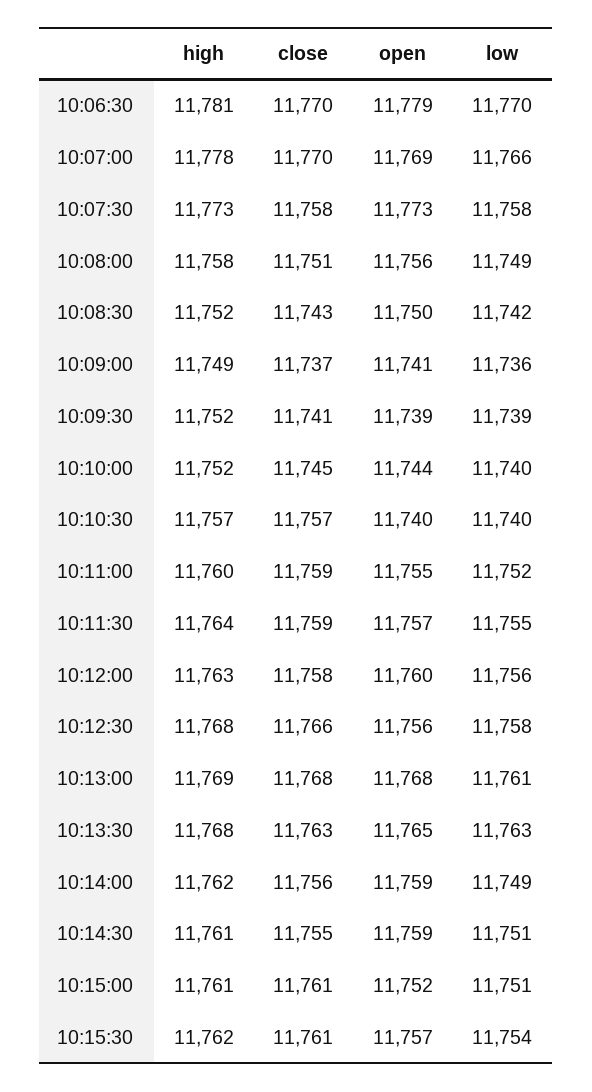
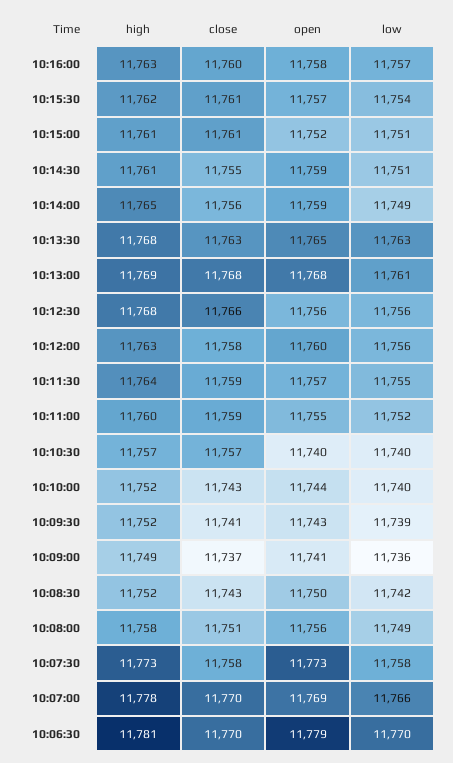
  {
    "high": {
      "10:06:30": 11781,
      "10:07:00": 11778,
      "10:07:30": 11773,
      "10:08:00": 11758,
      "10:08:30": 11752,
      "10:09:00": 11749,
      "10:09:30": 11752,
      "10:10:00": 11752,
      "10:10:30": 11757,
      "10:11:00": 11760,
      "10:11:30": 11764,
      "10:12:00": 11763,
      "10:12:30": 11768,
      "10:13:00": 11769,
      "10:13:30": 11768,
-     "10:14:00": 11762,
+     "10:14:00": 11765,
      "10:14:30": 11761,
      "10:15:00": 11761,
-     "10:15:30": 11762
+     "10:15:30": 11762,
+     "10:16:00": 11763
    },
    "close": {
      "10:06:30": 11770,
      "10:07:00": 11770,
      "10:07:30": 11758,
      "10:08:00": 11751,
      "10:08:30": 11743,
      "10:09:00": 11737,
      "10:09:30": 11741,
-     "10:10:00": 11745,
+     "10:10:00": 11743,
      "10:10:30": 11757,
      "10:11:00": 11759,
      "10:11:30": 11759,
      "10:12:00": 11758,
      "10:12:30": 11766,
      "10:13:00": 11768,
      "10:13:30": 11763,
      "10:14:00": 11756,
      "10:14:30": 11755,
      "10:15:00": 11761,
-     "10:15:30": 11761
+     "10:15:30": 11761,
+     "10:16:00": 11760
    },
    "open": {
      "10:06:30": 11779,
      "10:07:00": 11769,
      "10:07:30": 11773,
      "10:08:00": 11756,
      "10:08:30": 11750,
      "10:09:00": 11741,
-     "10:09:30": 11739,
+     "10:09:30": 11743,
      "10:10:00": 11744,
      "10:10:30": 11740,
      "10:11:00": 11755,
      "10:11:30": 11757,
      "10:12:00": 11760,
      "10:12:30": 11756,
      "10:13:00": 11768,
      "10:13:30": 11765,
      "10:14:00": 11759,
      "10:14:30": 11759,
      "10:15:00": 11752,
-     "10:15:30": 11757
+     "10:15:30": 11757,
+     "10:16:00": 11758
    },
    "low": {
      "10:06:30": 11770,
      "10:07:00": 11766,
      "10:07:30": 11758,
      "10:08:00": 11749,
      "10:08:30": 11742,
      "10:09:00": 11736,
      "10:09:30": 11739,
      "10:10:00": 11740,
      "10:10:30": 11740,
      "10:11:00": 11752,
      "10:11:30": 11755,
      "10:12:00": 11756,
-     "10:12:30": 11758,
+     "10:12:30": 11756,
      "10:13:00": 11761,
      "10:13:30": 11763,
      "10:14:00": 11749,
      "10:14:30": 11751,
      "10:15:00": 11751,
-     "10:15:30": 11754
+     "10:15:30": 11754,
+     "10:16:00": 11757
    }
  }

